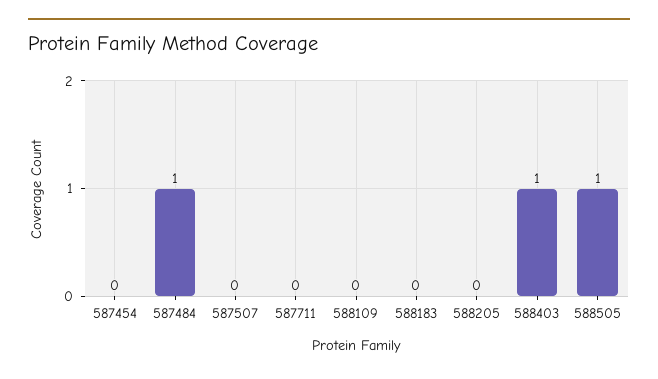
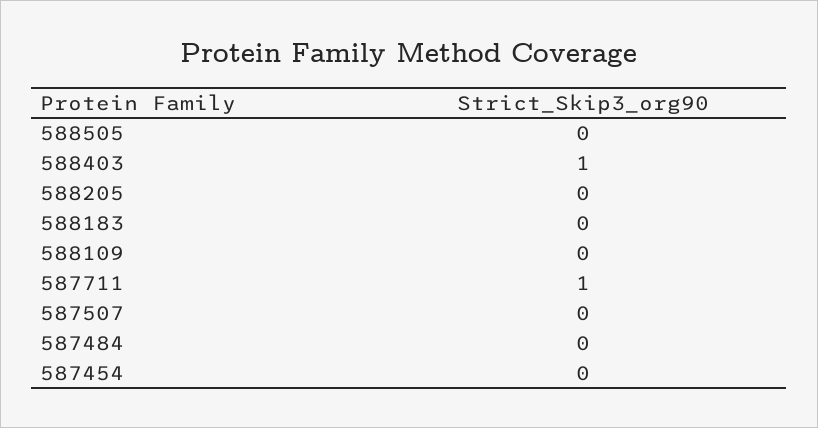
  {
    "587454": 0,
-   "587484": 1,
+   "587484": 0,
    "587507": 0,
-   "587711": 0,
+   "587711": 1,
    "588109": 0,
    "588183": 0,
    "588205": 0,
    "588403": 1,
-   "588505": 1
+   "588505": 0
  }

